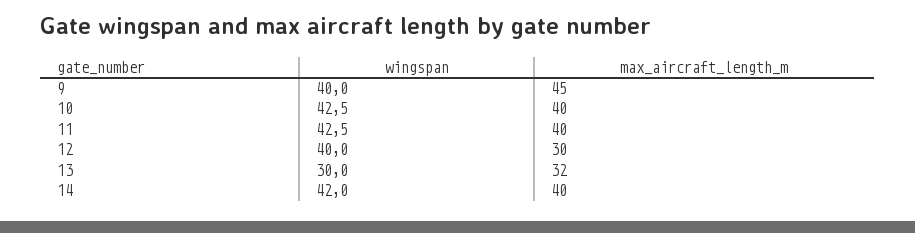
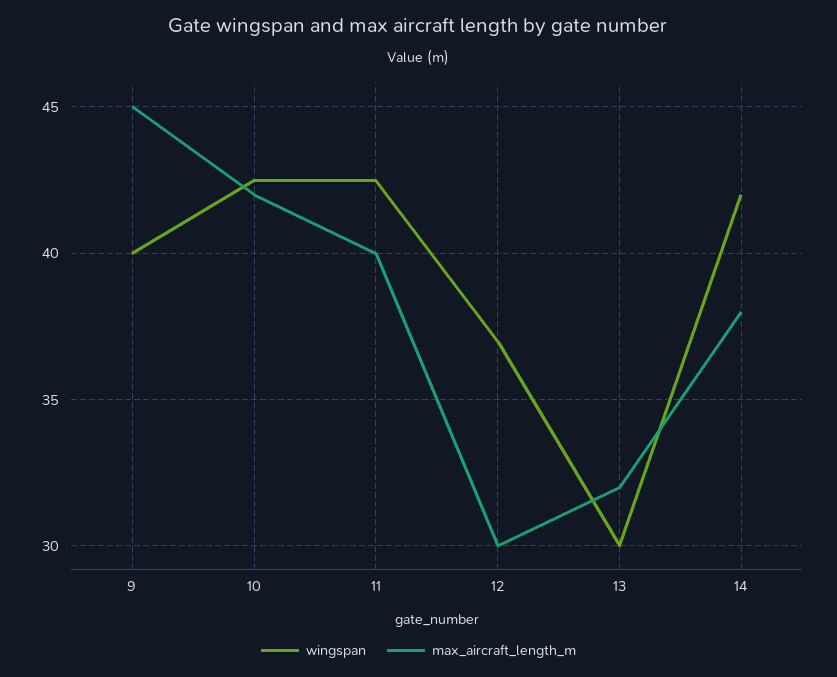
  {
    "wingspan": {
      "9": 40,
      "10": 42.5,
      "11": 42.5,
-     "12": 40,
+     "12": 37,
      "13": 30,
      "14": 42
    },
    "max_aircraft_length_m": {
      "9": 45,
-     "10": 40,
+     "10": 42,
      "11": 40,
      "12": 30,
      "13": 32,
-     "14": 40
+     "14": 38
    }
  }

